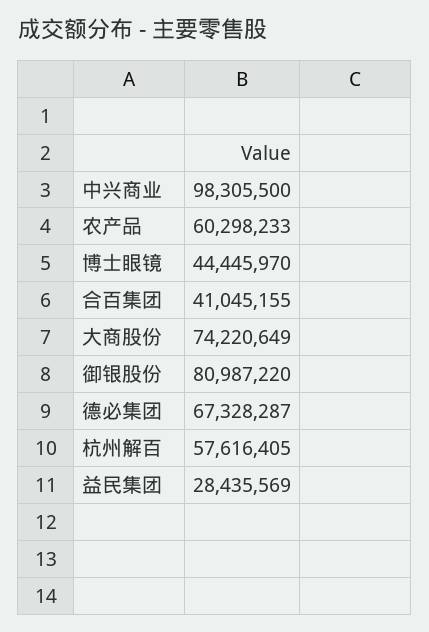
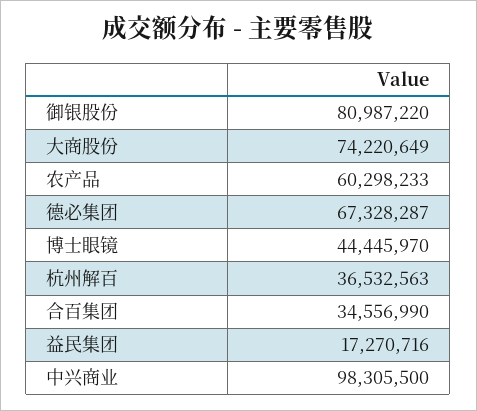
  {
    "中兴商业": 98305500,
    "农产品": 60298233,
    "博士眼镜": 44445970,
-   "合百集团": 41045155,
+   "合百集团": 34556990,
    "大商股份": 74220649,
    "御银股份": 80987220,
    "德必集团": 67328287,
-   "杭州解百": 57616405,
+   "杭州解百": 36532563,
-   "益民集团": 28435569
+   "益民集团": 17270716
  }

